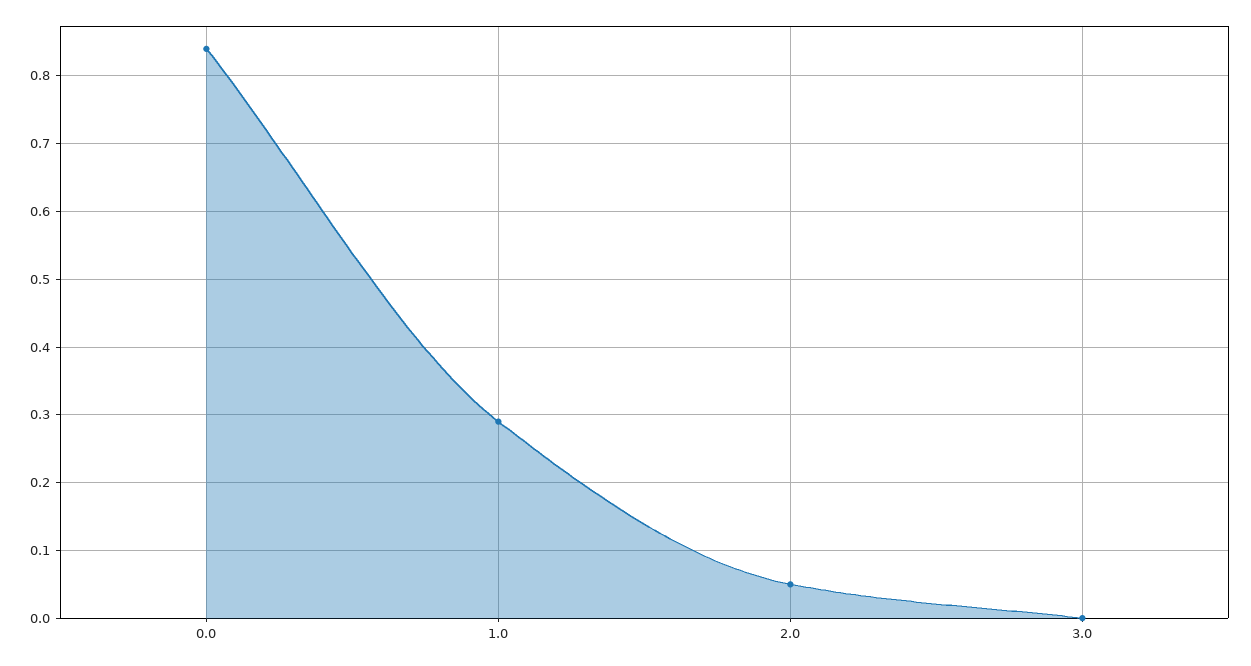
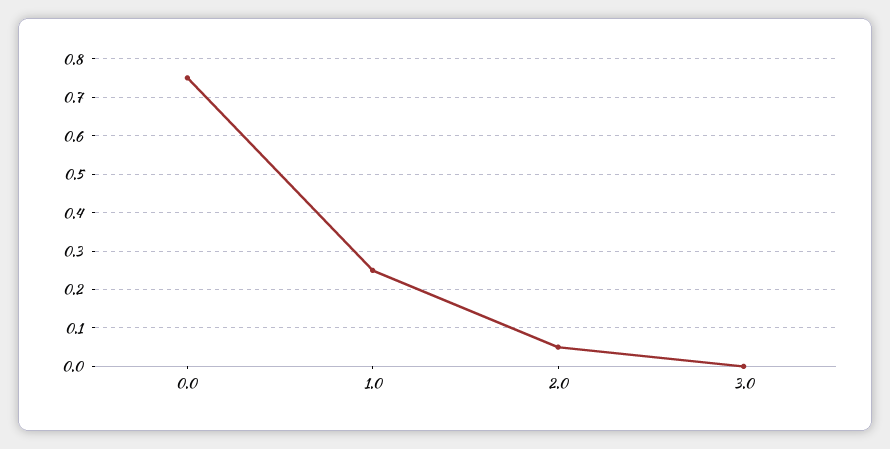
  {
-   "0.0": 0.84,
+   "0.0": 0.75,
-   "1.0": 0.29,
+   "1.0": 0.25,
    "2.0": 0.05,
    "3.0": 0
  }

